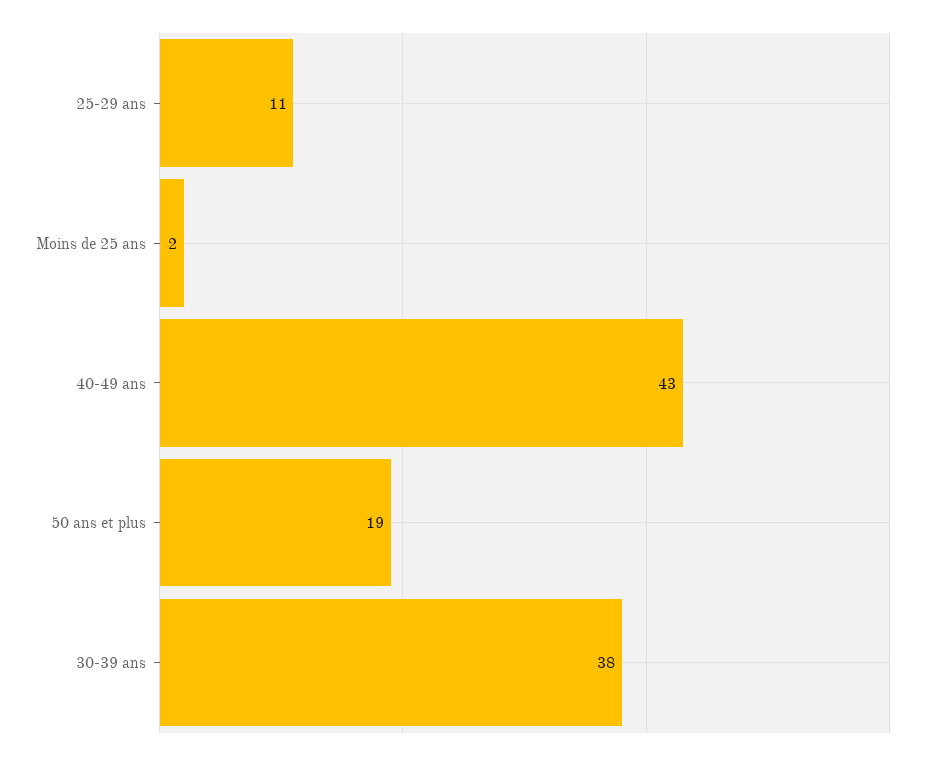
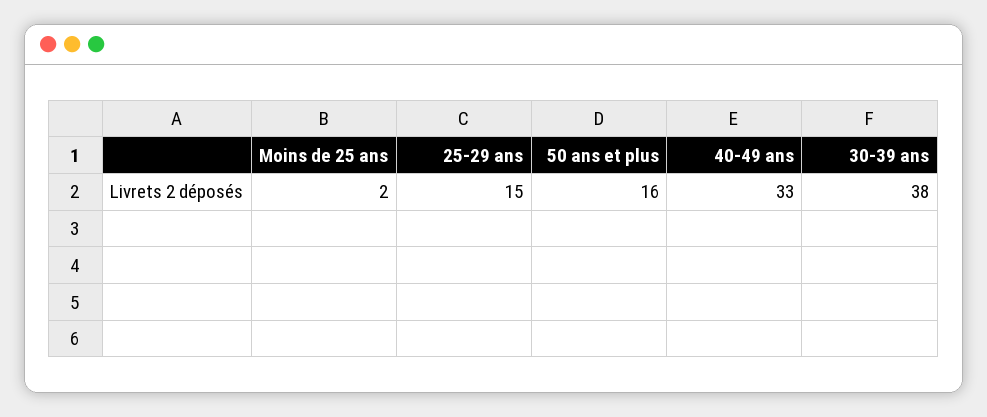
  {
-   "25-29 ans": 11,
+   "25-29 ans": 15,
    "Moins de 25 ans": 2,
-   "40-49 ans": 43,
+   "40-49 ans": 33,
-   "50 ans et plus": 19,
+   "50 ans et plus": 16,
    "30-39 ans": 38
  }

